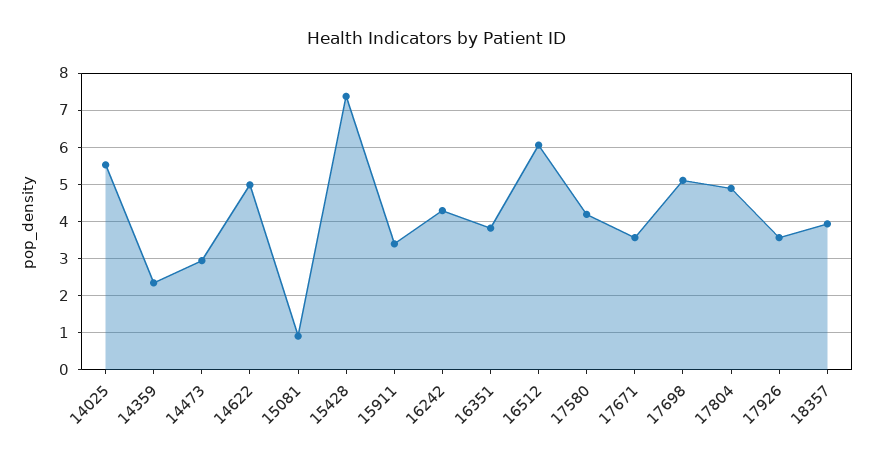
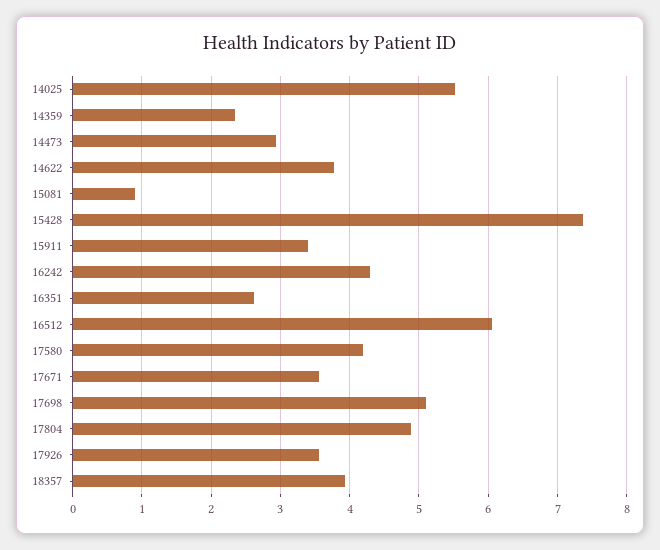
  {
    "14025": 5.5,
    "14359": 2.3,
    "14473": 2.9,
-   "14622": 5,
+   "14622": 3.8,
    "15081": 0.9,
    "15428": 7.4,
    "15911": 3.4,
    "16242": 4.3,
-   "16351": 3.8,
+   "16351": 2.6,
    "16512": 6.1,
    "17580": 4.2,
    "17671": 3.6,
    "17698": 5.1,
    "17804": 4.9,
    "17926": 3.6,
    "18357": 3.9
  }

